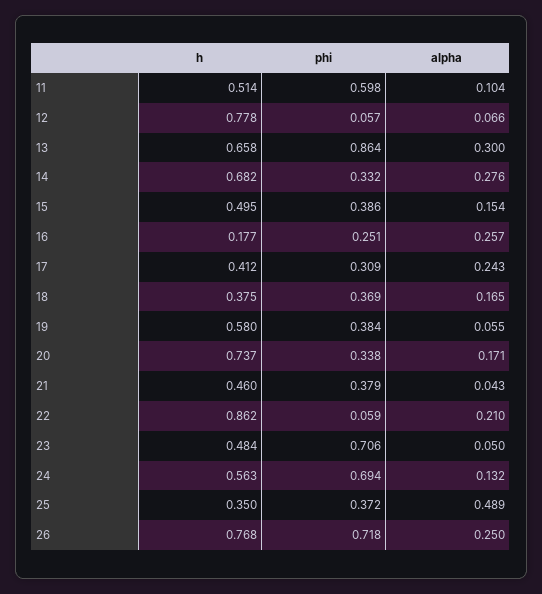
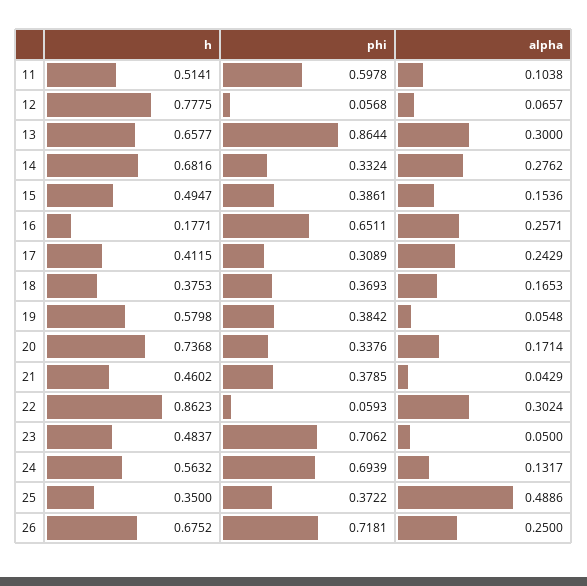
  {
    "h": {
      "11": 0.5141,
      "12": 0.7775,
      "13": 0.6577,
      "14": 0.6816,
      "15": 0.4947,
      "16": 0.1771,
      "17": 0.4115,
      "18": 0.3753,
      "19": 0.5798,
      "20": 0.7368,
      "21": 0.4602,
      "22": 0.8623,
      "23": 0.4837,
      "24": 0.5632,
      "25": 0.35,
-     "26": 0.768
+     "26": 0.6752
    },
    "phi": {
      "11": 0.5978,
      "12": 0.0568,
      "13": 0.8644,
      "14": 0.3324,
      "15": 0.3861,
-     "16": 0.251,
+     "16": 0.6511,
      "17": 0.3089,
      "18": 0.3693,
      "19": 0.3842,
      "20": 0.3376,
      "21": 0.3785,
      "22": 0.0593,
      "23": 0.7062,
      "24": 0.6939,
      "25": 0.3722,
      "26": 0.7181
    },
    "alpha": {
      "11": 0.1038,
      "12": 0.0657,
      "13": 0.3,
      "14": 0.2762,
      "15": 0.1536,
      "16": 0.2571,
      "17": 0.2429,
      "18": 0.1653,
      "19": 0.0548,
      "20": 0.1714,
      "21": 0.0429,
-     "22": 0.21,
+     "22": 0.3024,
      "23": 0.05,
      "24": 0.1317,
      "25": 0.4886,
      "26": 0.25
    }
  }

